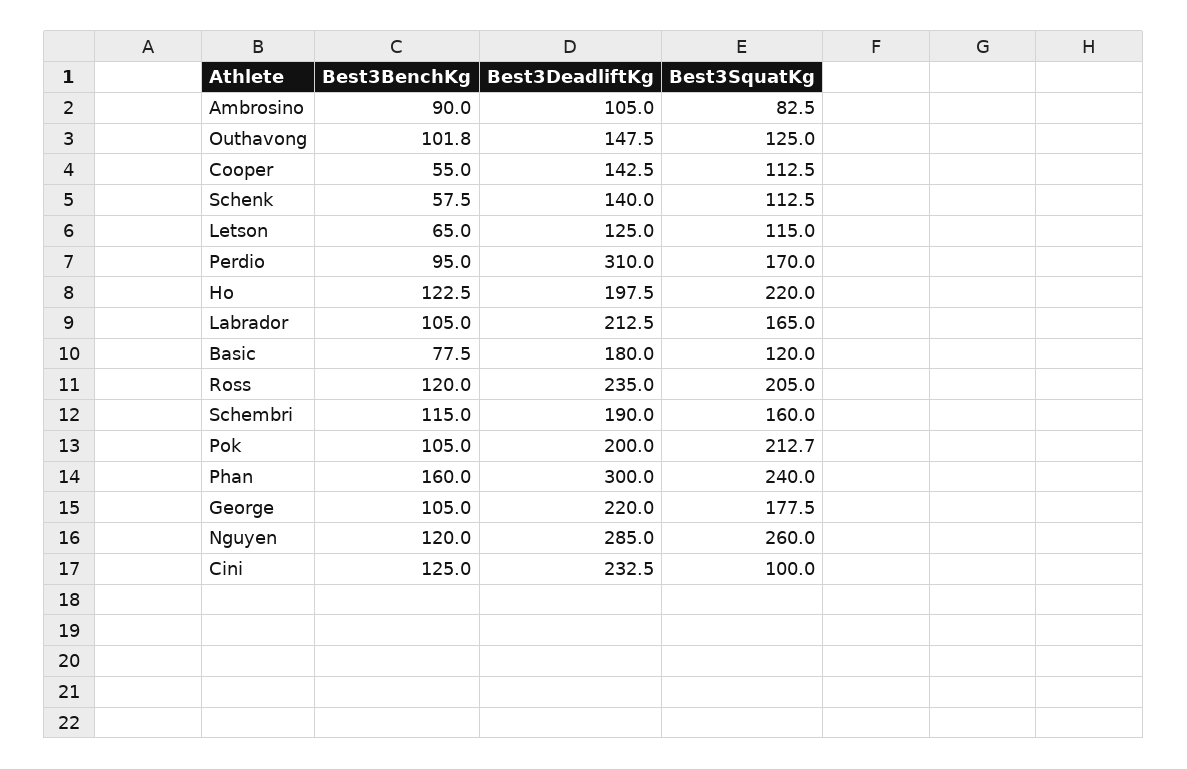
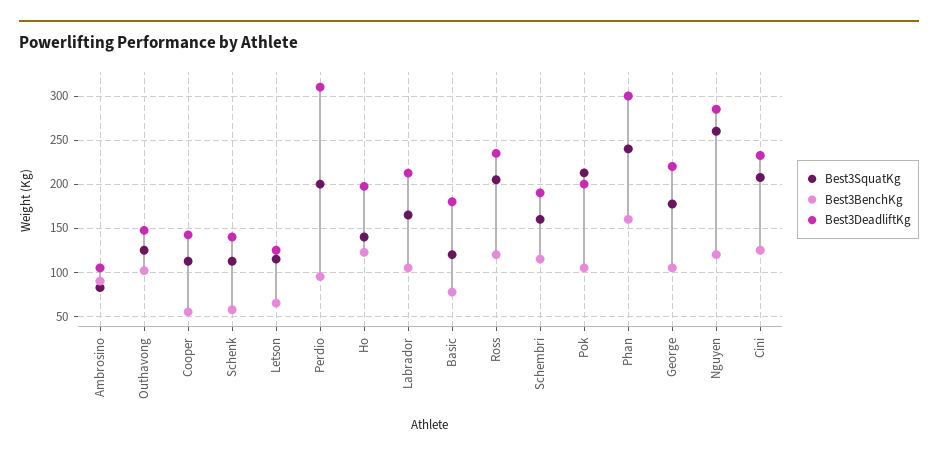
  {
    "Best3BenchKg": {
      "Ambrosino": 90,
      "Outhavong": 101.8,
      "Cooper": 55,
      "Schenk": 57.5,
      "Letson": 65,
      "Perdio": 95,
      "Ho": 122.5,
      "Labrador": 105,
      "Basic": 77.5,
      "Ross": 120,
      "Schembri": 115,
      "Pok": 105,
      "Phan": 160,
      "George": 105,
      "Nguyen": 120,
      "Cini": 125
    },
    "Best3DeadliftKg": {
      "Ambrosino": 105,
      "Outhavong": 147.5,
      "Cooper": 142.5,
      "Schenk": 140,
      "Letson": 125,
      "Perdio": 310,
      "Ho": 197.5,
      "Labrador": 212.5,
      "Basic": 180,
      "Ross": 235,
      "Schembri": 190,
      "Pok": 200,
      "Phan": 300,
      "George": 220,
      "Nguyen": 285,
      "Cini": 232.5
    },
    "Best3SquatKg": {
      "Ambrosino": 82.5,
      "Outhavong": 125,
      "Cooper": 112.5,
      "Schenk": 112.5,
      "Letson": 115,
-     "Perdio": 170,
+     "Perdio": 200,
-     "Ho": 220,
+     "Ho": 140,
      "Labrador": 165,
      "Basic": 120,
      "Ross": 205,
      "Schembri": 160,
      "Pok": 212.7,
      "Phan": 240,
      "George": 177.5,
      "Nguyen": 260,
-     "Cini": 100
+     "Cini": 210
    }
  }

